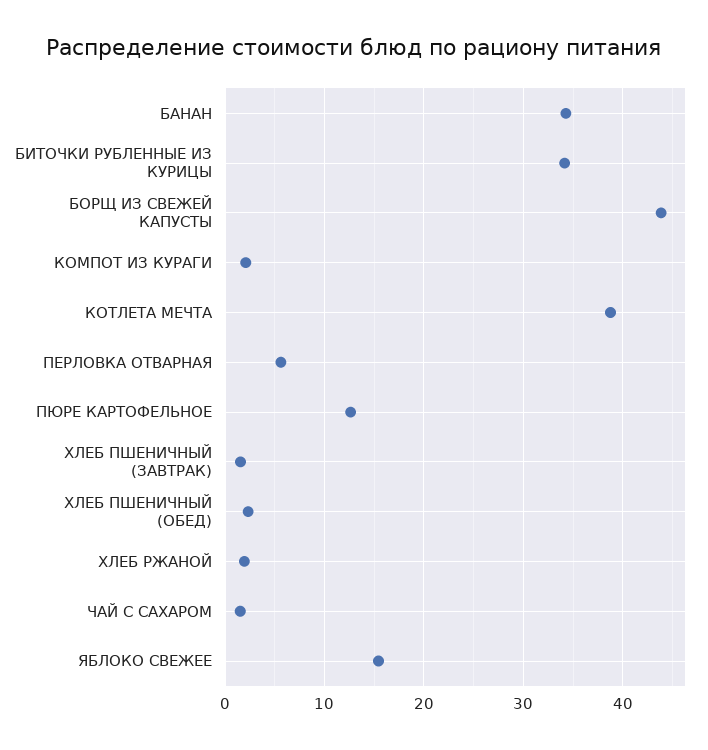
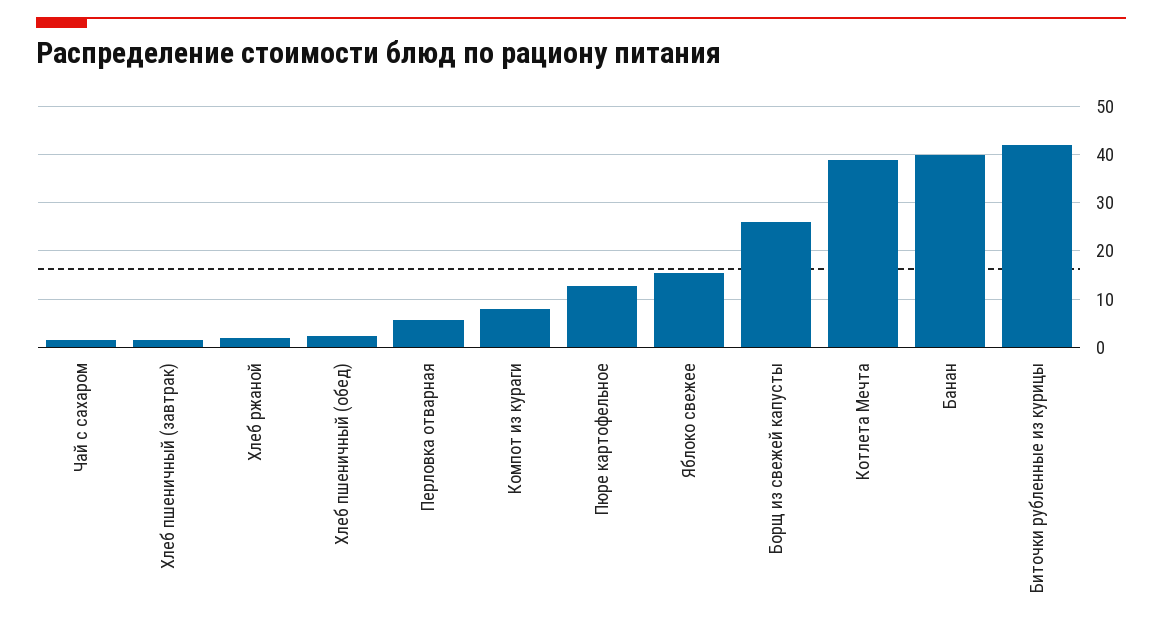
  {
-   "БАНАН": 34,
+   "БАНАН": 40,
-   "БИТОЧКИ РУБЛЕННЫЕ ИЗ КУРИЦЫ": 34,
+   "БИТОЧКИ РУБЛЕННЫЕ ИЗ КУРИЦЫ": 42,
-   "БОРЩ ИЗ СВЕЖЕЙ КАПУСТЫ": 44,
+   "БОРЩ ИЗ СВЕЖЕЙ КАПУСТЫ": 26,
-   "КОМПОТ ИЗ КУРАГИ": 2,
+   "КОМПОТ ИЗ КУРАГИ": 8,
    "КОТЛЕТА МЕЧТА": 39,
    "ПЕРЛОВКА ОТВАРНАЯ": 6,
    "ПЮРЕ КАРТОФЕЛЬНОЕ": 13,
    "ХЛЕБ ПШЕНИЧНЫЙ (ЗАВТРАК)": 2,
    "ХЛЕБ ПШЕНИЧНЫЙ (ОБЕД)": 2,
    "ХЛЕБ РЖАНОЙ": 2,
    "ЧАЙ С САХАРОМ": 2,
    "ЯБЛОКО СВЕЖЕЕ": 15
  }

